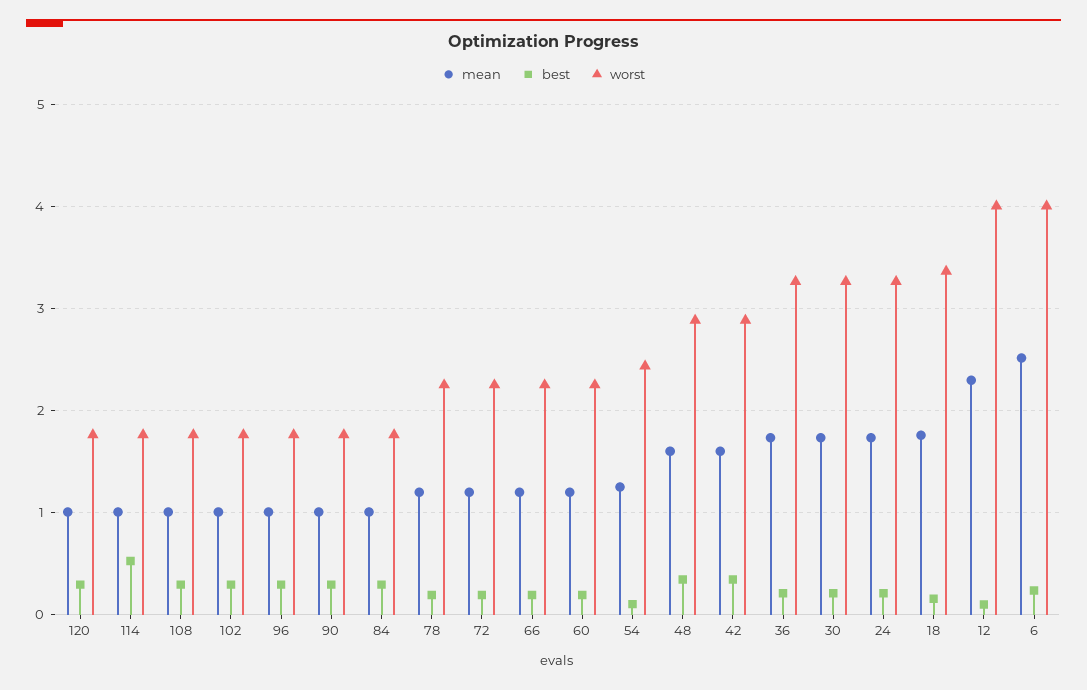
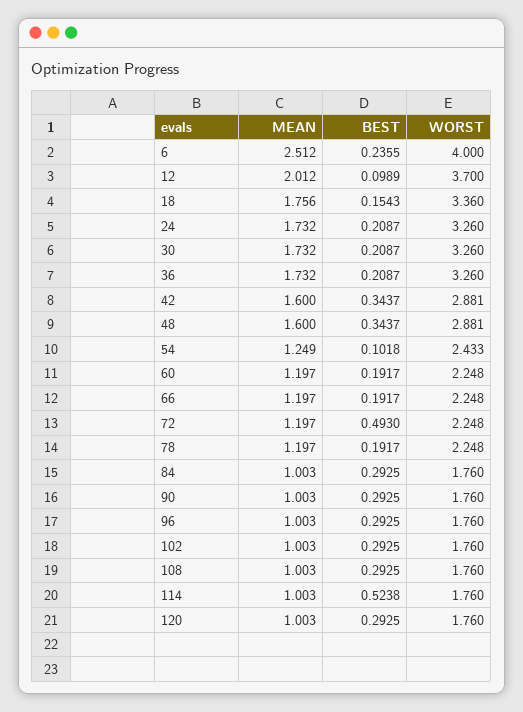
  {
    "mean": {
      "120": 1.003,
      "114": 1.003,
      "108": 1.003,
      "102": 1.003,
      "96": 1.003,
      "90": 1.003,
      "84": 1.003,
      "78": 1.197,
      "72": 1.197,
      "66": 1.197,
      "60": 1.197,
      "54": 1.249,
      "48": 1.6,
      "42": 1.6,
      "36": 1.732,
      "30": 1.732,
      "24": 1.732,
      "18": 1.756,
-     "12": 2.3,
+     "12": 2.012,
      "6": 2.512
    },
    "best": {
      "120": 0.2925,
      "114": 0.5238,
      "108": 0.2925,
      "102": 0.2925,
      "96": 0.2925,
      "90": 0.2925,
      "84": 0.2925,
      "78": 0.1917,
-     "72": 0.2,
+     "72": 0.493,
      "66": 0.1917,
      "60": 0.1917,
      "54": 0.1018,
      "48": 0.3437,
      "42": 0.3437,
      "36": 0.2087,
      "30": 0.2087,
      "24": 0.2087,
      "18": 0.1543,
      "12": 0.0989,
      "6": 0.2355
    },
    "worst": {
      "120": 1.76,
      "114": 1.76,
      "108": 1.76,
      "102": 1.76,
      "96": 1.76,
      "90": 1.76,
      "84": 1.76,
      "78": 2.248,
      "72": 2.248,
      "66": 2.248,
      "60": 2.248,
      "54": 2.433,
      "48": 2.881,
      "42": 2.881,
      "36": 3.26,
      "30": 3.26,
      "24": 3.26,
      "18": 3.36,
-     "12": 4,
+     "12": 3.7,
      "6": 4
    }
  }

